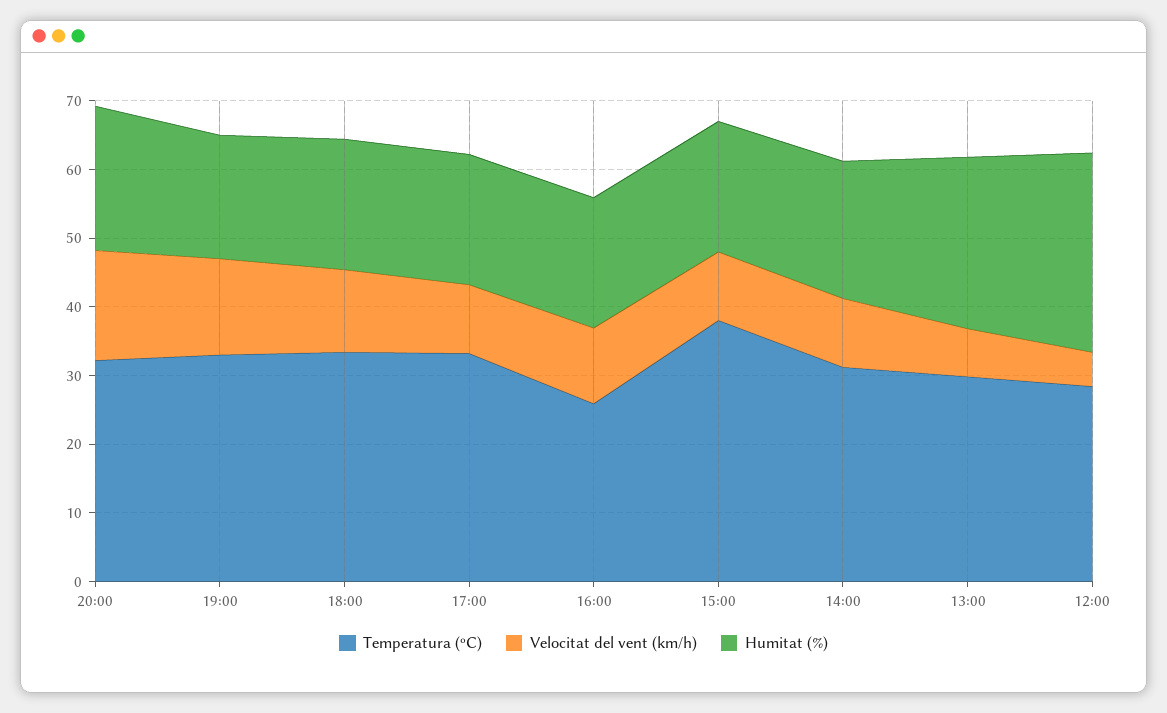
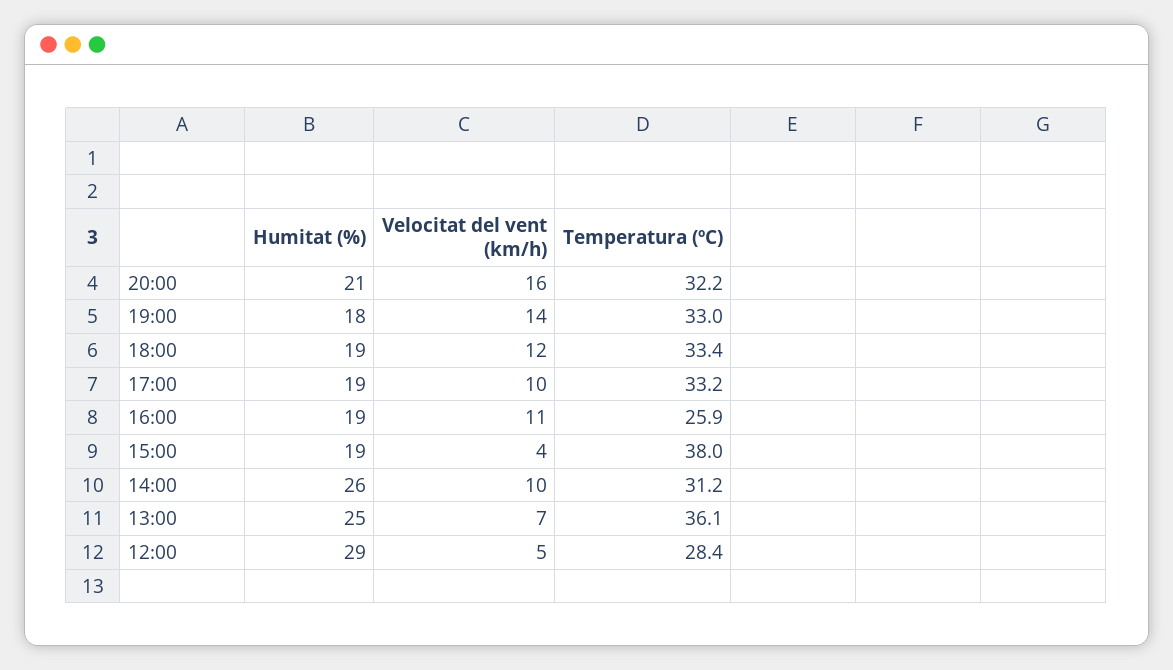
  {
    "Temperatura (ºC)": {
      "20:00": 32.2,
      "19:00": 33,
      "18:00": 33.4,
      "17:00": 33.2,
      "16:00": 25.9,
      "15:00": 38,
      "14:00": 31.2,
-     "13:00": 30,
+     "13:00": 36.1,
      "12:00": 28.4
    },
    "Velocitat del vent (km/h)": {
      "20:00": 16,
      "19:00": 14,
      "18:00": 12,
      "17:00": 10,
      "16:00": 11,
-     "15:00": 10,
+     "15:00": 4,
      "14:00": 10,
      "13:00": 7,
      "12:00": 5
    },
    "Humitat (%)": {
      "20:00": 21,
      "19:00": 18,
      "18:00": 19,
      "17:00": 19,
      "16:00": 19,
      "15:00": 19,
-     "14:00": 20,
+     "14:00": 26,
      "13:00": 25,
      "12:00": 29
    }
  }

